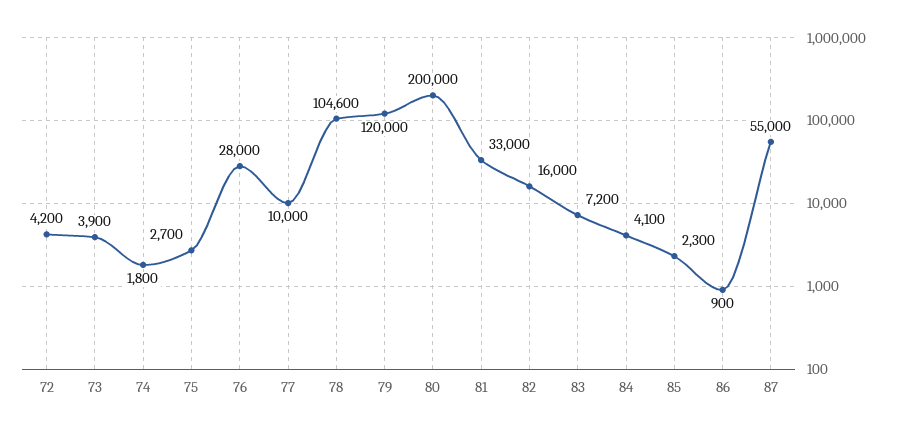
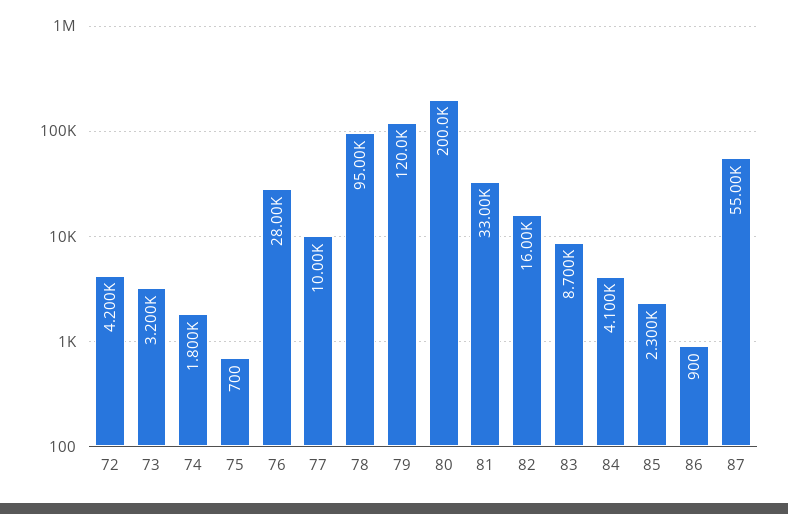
  {
    "72": 4200,
-   "73": 3900,
+   "73": 3200,
    "74": 1800,
-   "75": 2700,
+   "75": 700,
    "76": 28000,
    "77": 10000,
-   "78": 104600,
+   "78": 95000,
    "79": 120000,
    "80": 200000,
    "81": 33000,
    "82": 16000,
-   "83": 7200,
+   "83": 8700,
    "84": 4100,
    "85": 2300,
    "86": 900,
    "87": 55000
  }

